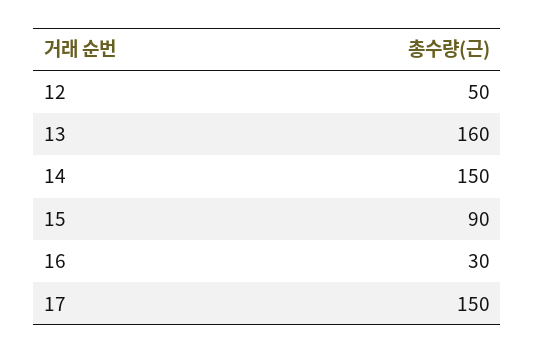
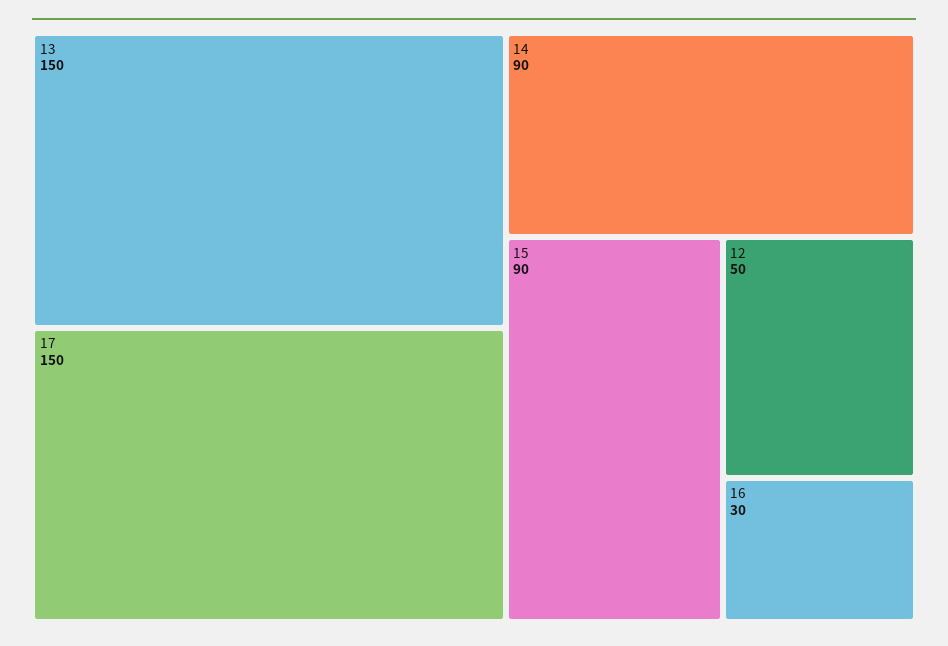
  {
    "12": 50,
-   "13": 160,
+   "13": 150,
-   "14": 150,
+   "14": 90,
    "15": 90,
    "16": 30,
    "17": 150
  }

